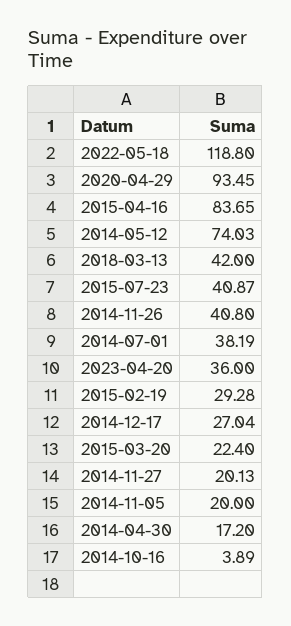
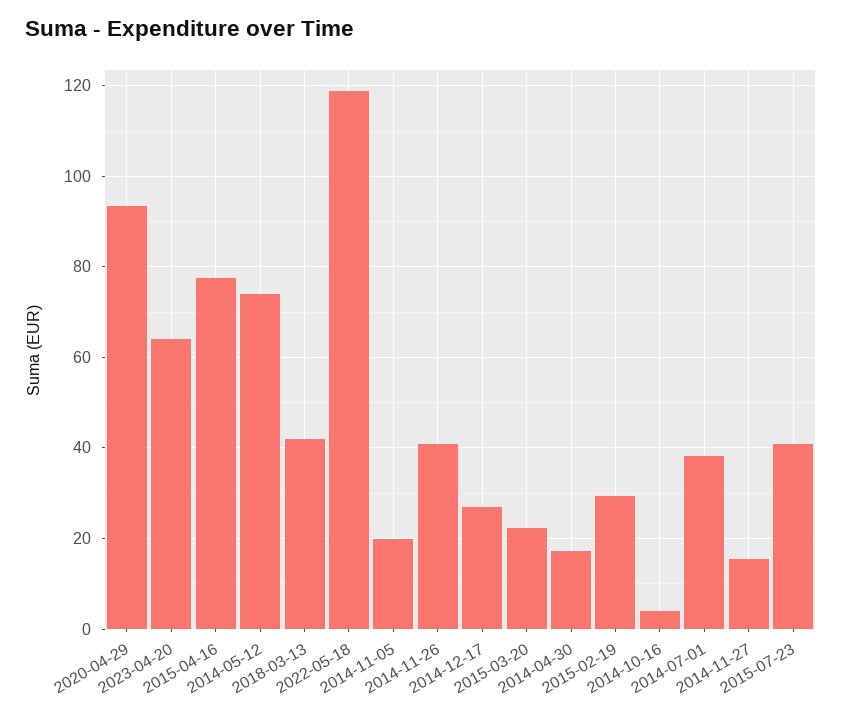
  {
    "2022-05-18": 118.8,
    "2020-04-29": 93.45,
-   "2015-04-16": 83.65,
+   "2015-04-16": 78,
    "2014-05-12": 74.03,
    "2018-03-13": 42,
    "2015-07-23": 40.87,
    "2014-11-26": 40.8,
    "2014-07-01": 38.19,
-   "2023-04-20": 36,
+   "2023-04-20": 64,
    "2015-02-19": 29.28,
    "2014-12-17": 27.04,
    "2015-03-20": 22.4,
-   "2014-11-27": 20.13,
+   "2014-11-27": 16,
    "2014-11-05": 20,
    "2014-04-30": 17.2,
    "2014-10-16": 3.89
  }

